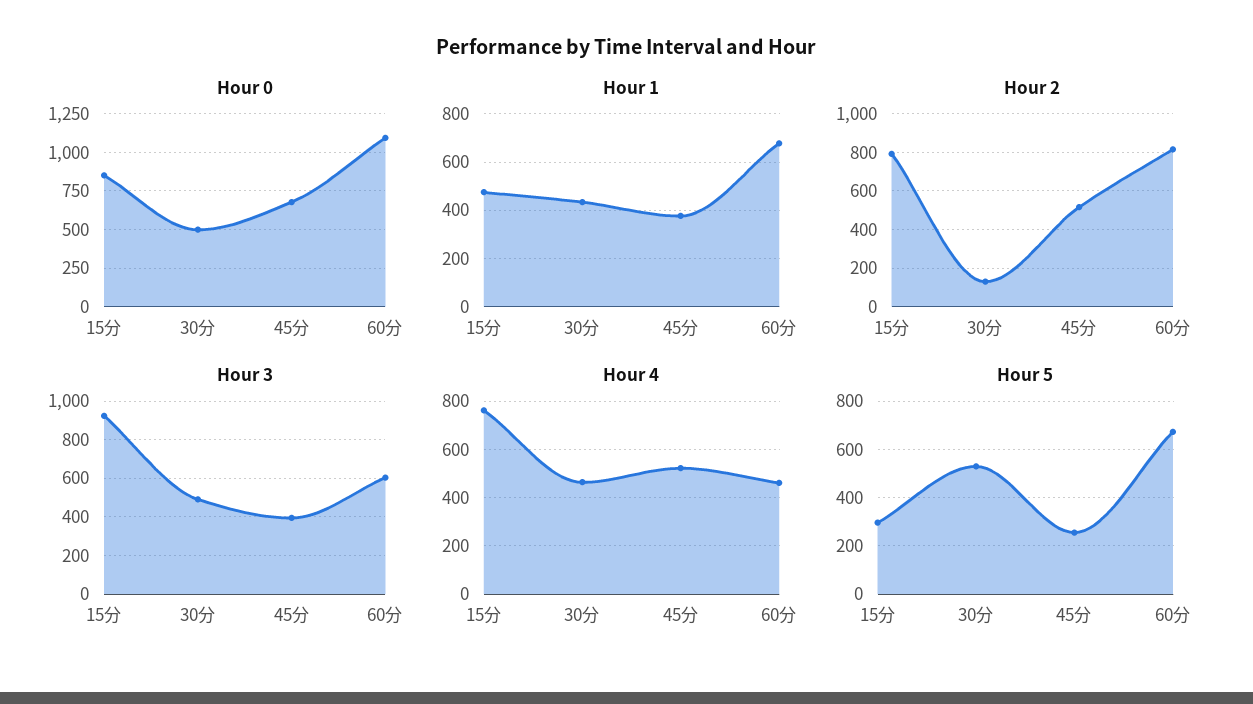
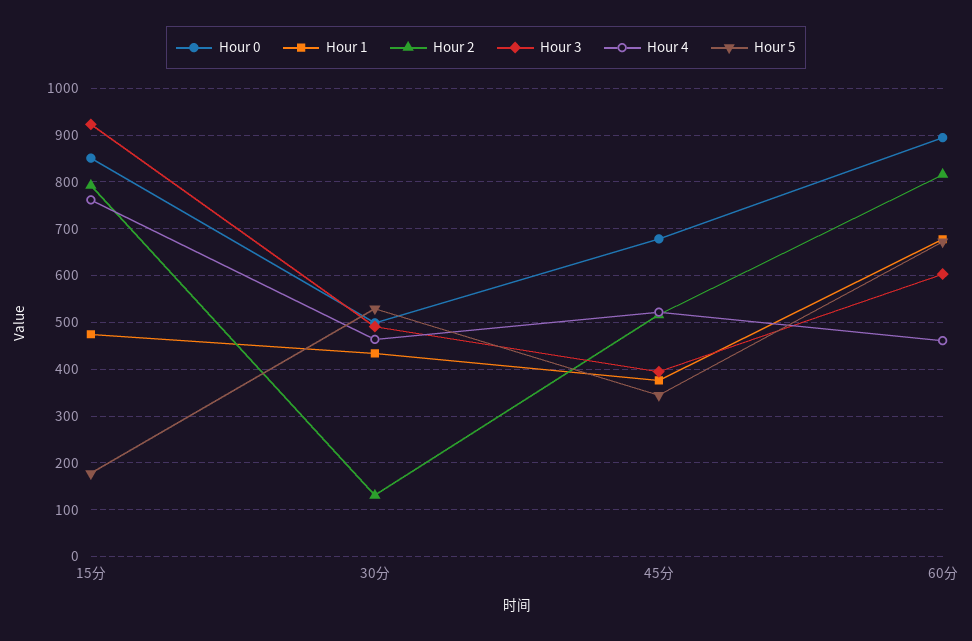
  {
    "Hour 0": {
      "15分": 860,
      "30分": 500,
      "45分": 680,
-     "60分": 1100
+     "60分": 900
    },
    "Hour 1": {
      "15分": 480,
      "30分": 440,
      "45分": 380,
      "60分": 680
    },
    "Hour 2": {
      "15分": 800,
      "30分": 140,
      "45分": 520,
      "60分": 820
    },
    "Hour 3": {
      "15分": 920,
      "30分": 500,
      "45分": 400,
      "60分": 600
    },
    "Hour 4": {
      "15分": 760,
      "30分": 460,
      "45分": 520,
      "60分": 460
    },
    "Hour 5": {
-     "15分": 300,
+     "15分": 180,
      "30分": 520,
-     "45分": 250,
+     "45分": 340,
      "60分": 680
    }
  }

